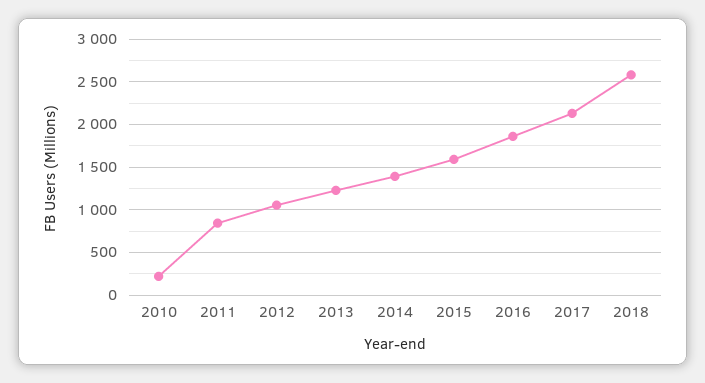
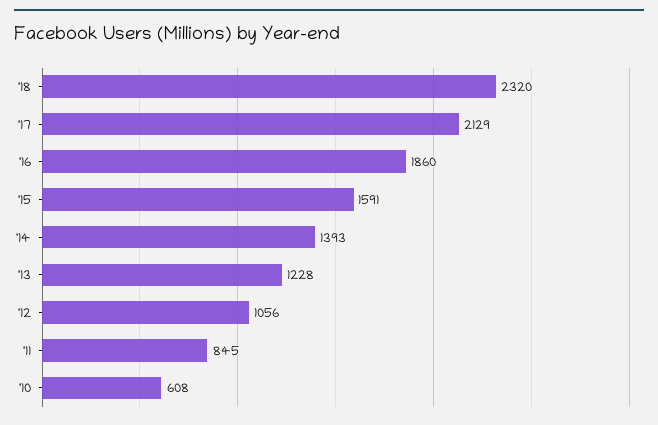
  {
-   "2010": 200,
+   "2010": 608,
    "2011": 845,
    "2012": 1056,
    "2013": 1228,
    "2014": 1393,
    "2015": 1591,
    "2016": 1860,
    "2017": 2129,
-   "2018": 2600
+   "2018": 2320
  }

